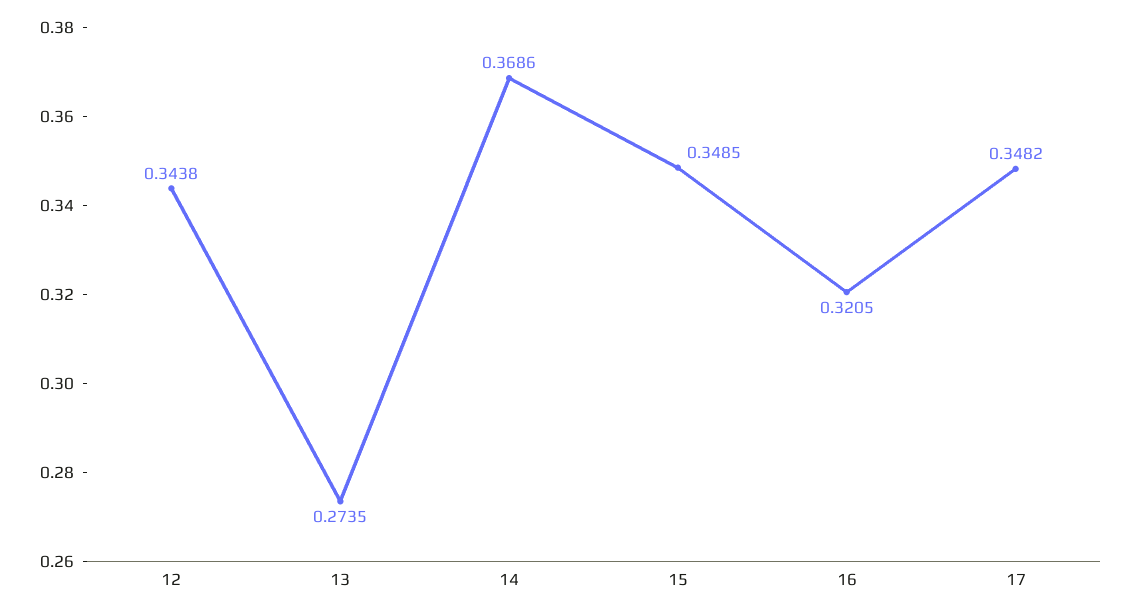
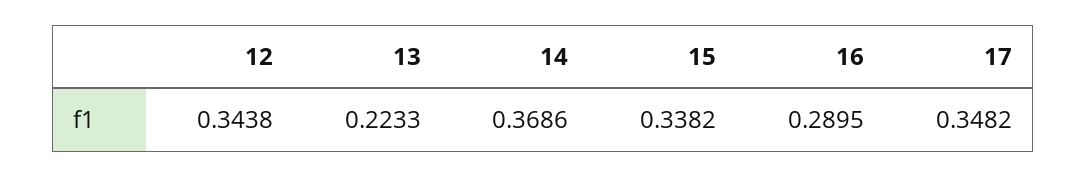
  {
    "12": 0.3438,
-   "13": 0.2735,
+   "13": 0.2233,
    "14": 0.3686,
-   "15": 0.3485,
+   "15": 0.3382,
-   "16": 0.3205,
+   "16": 0.2895,
    "17": 0.3482
  }

